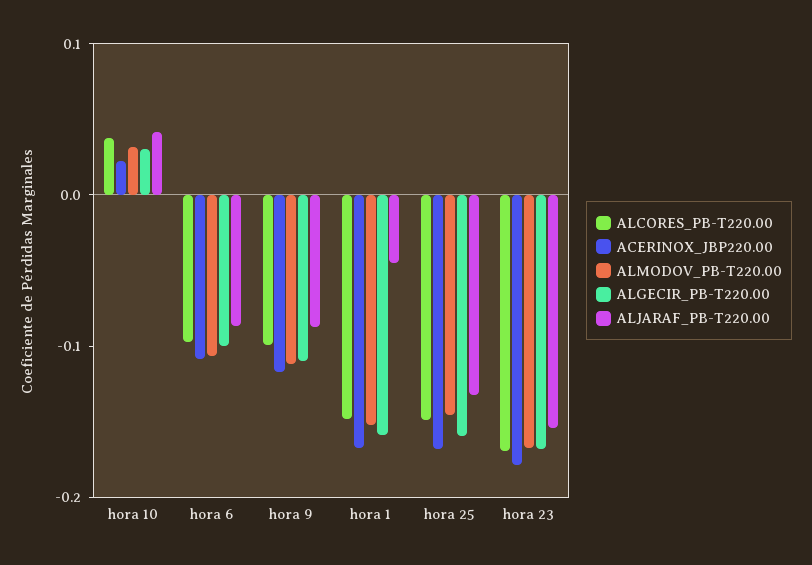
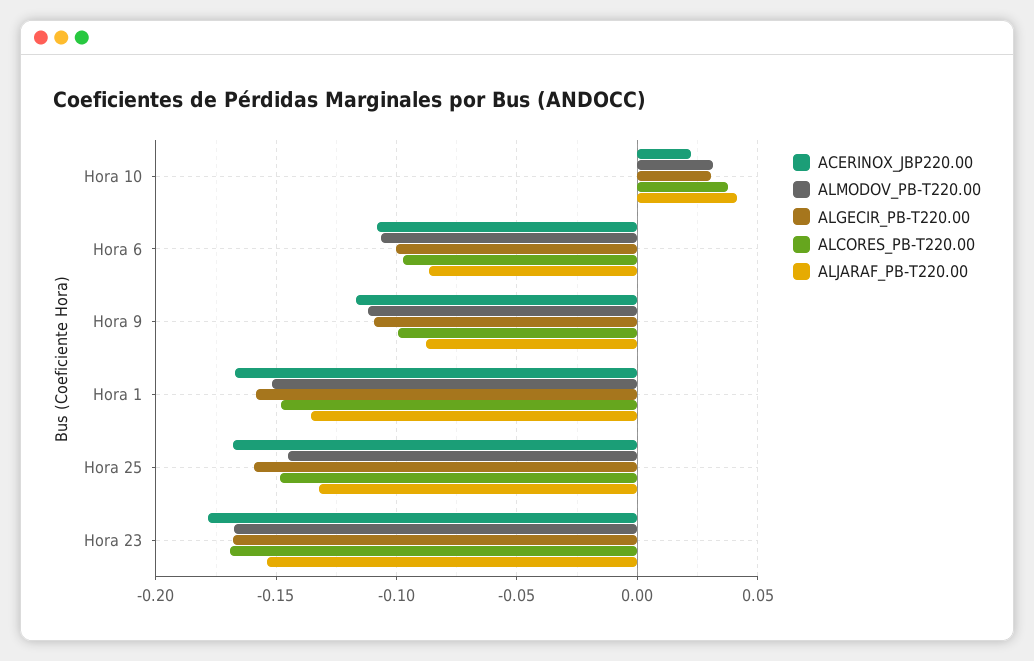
  {
    "ALCORES_PB-T220.00": {
      "hora 10": 0.04,
      "hora 6": -0.095,
      "hora 9": -0.1,
      "hora 1": -0.15,
      "hora 25": -0.15,
      "hora 23": -0.17
    },
    "ACERINOX_JBP220.00": {
      "hora 10": 0.02,
      "hora 6": -0.11,
      "hora 9": -0.115,
      "hora 1": -0.165,
      "hora 25": -0.17,
      "hora 23": -0.18
    },
    "ALMODOV_PB-T220.00": {
      "hora 10": 0.03,
      "hora 6": -0.105,
      "hora 9": -0.11,
      "hora 1": -0.15,
      "hora 25": -0.145,
      "hora 23": -0.165
    },
    "ALGECIR_PB-T220.00": {
      "hora 10": 0.03,
      "hora 6": -0.1,
      "hora 9": -0.11,
      "hora 1": -0.16,
      "hora 25": -0.16,
      "hora 23": -0.17
    },
    "ALJARAF_PB-T220.00": {
      "hora 10": 0.04,
      "hora 6": -0.085,
      "hora 9": -0.09,
-     "hora 1": -0.04,
+     "hora 1": -0.135,
      "hora 25": -0.13,
      "hora 23": -0.155
    }
  }

